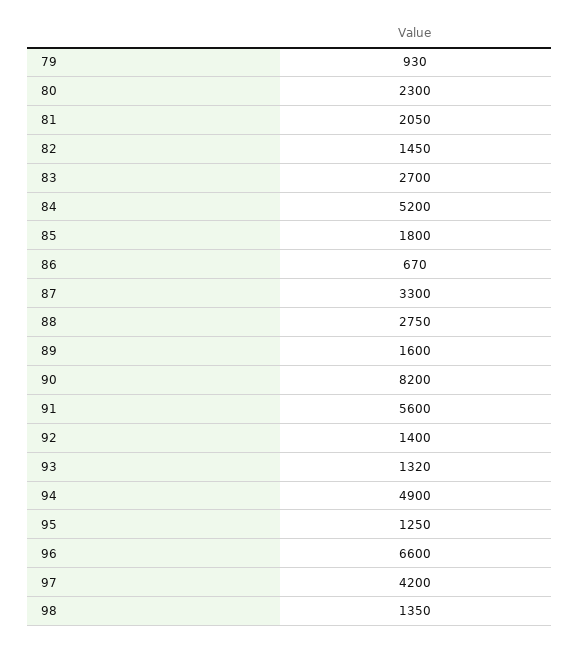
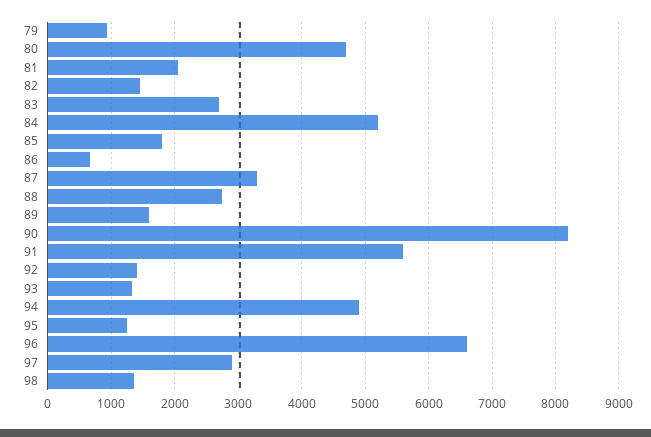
  {
    "79": 930,
-   "80": 2300,
+   "80": 4700,
    "81": 2050,
    "82": 1450,
    "83": 2700,
    "84": 5200,
    "85": 1800,
    "86": 670,
    "87": 3300,
    "88": 2750,
    "89": 1600,
    "90": 8200,
    "91": 5600,
    "92": 1400,
    "93": 1320,
    "94": 4900,
    "95": 1250,
    "96": 6600,
-   "97": 4200,
+   "97": 2900,
    "98": 1350
  }

